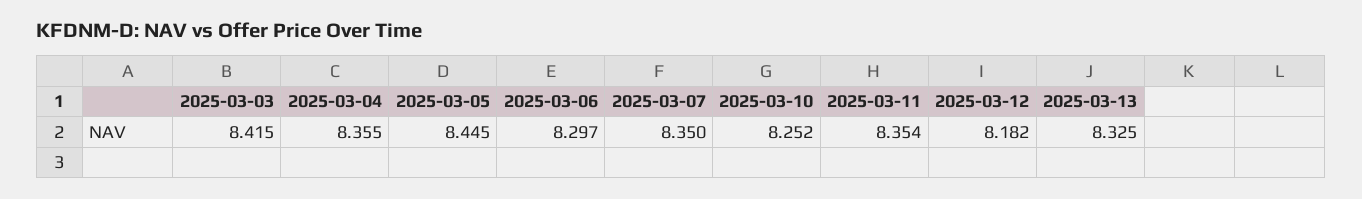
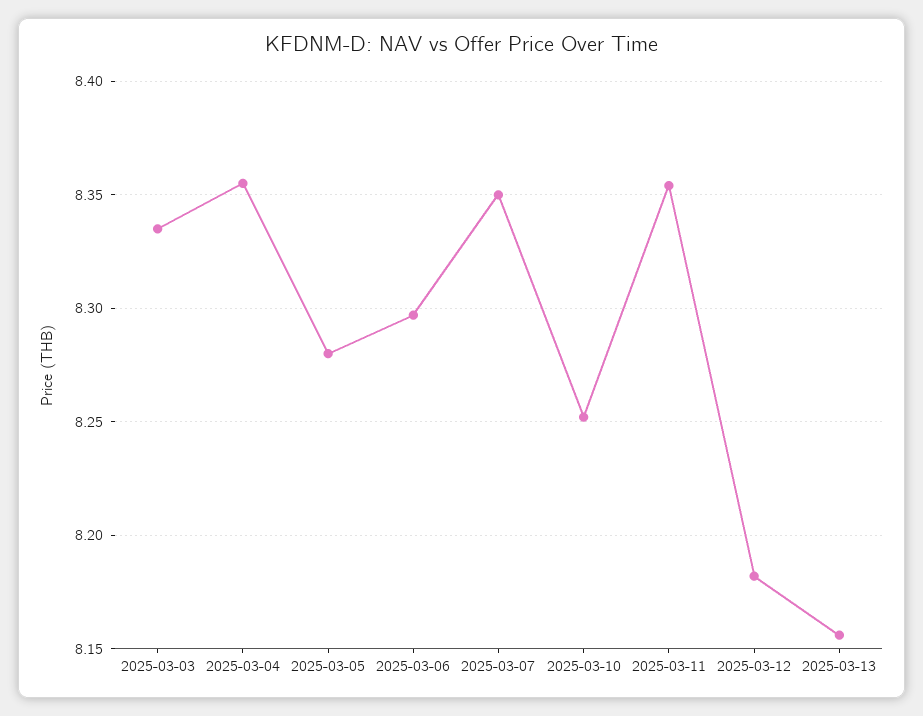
  {
-   "2025-03-03": 8.415,
+   "2025-03-03": 8.335,
    "2025-03-04": 8.355,
-   "2025-03-05": 8.445,
+   "2025-03-05": 8.28,
    "2025-03-06": 8.297,
    "2025-03-07": 8.35,
    "2025-03-10": 8.252,
    "2025-03-11": 8.354,
    "2025-03-12": 8.182,
-   "2025-03-13": 8.325
+   "2025-03-13": 8.155
  }

